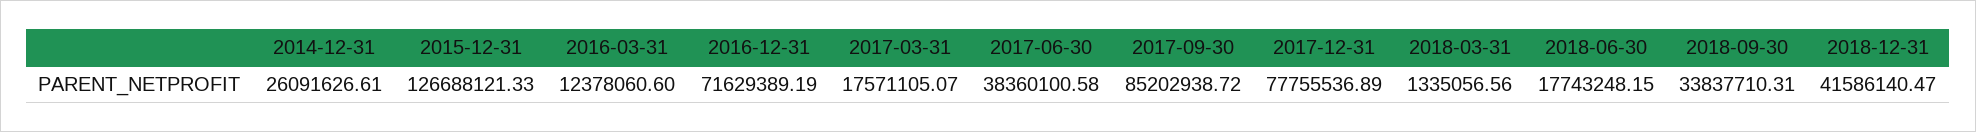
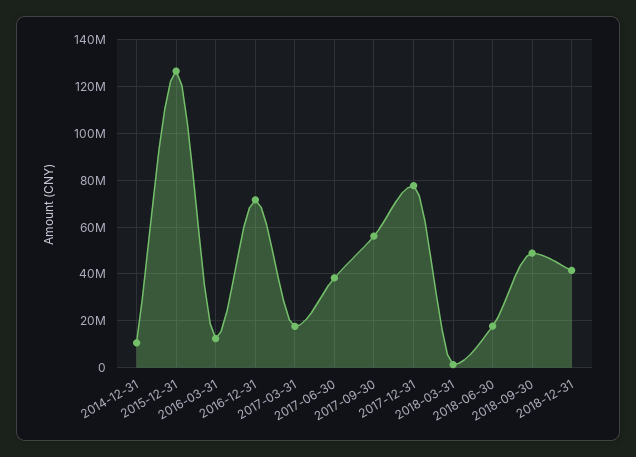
  {
-   "2014-12-31": 26091626.61,
+   "2014-12-31": 10000000,
    "2015-12-31": 126688121.33,
    "2016-03-31": 12378060.6,
    "2016-12-31": 71629389.19,
    "2017-03-31": 17571105.07,
    "2017-06-30": 38360100.58,
-   "2017-09-30": 85202938.72,
+   "2017-09-30": 55000000,
    "2017-12-31": 77755536.89,
    "2018-03-31": 1335056.56,
    "2018-06-30": 17743248.15,
-   "2018-09-30": 33837710.31,
+   "2018-09-30": 50000000,
    "2018-12-31": 41586140.47
  }

